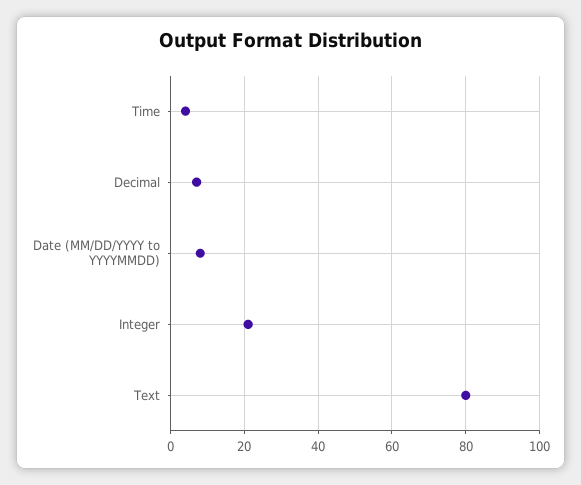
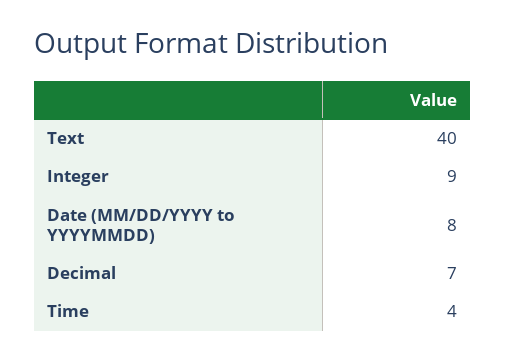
  {
    "Time": 4,
    "Decimal": 7,
    "Date (MM/DD/YYYY to YYYYMMDD)": 8,
-   "Integer": 20,
+   "Integer": 9,
-   "Text": 80
+   "Text": 40
  }

